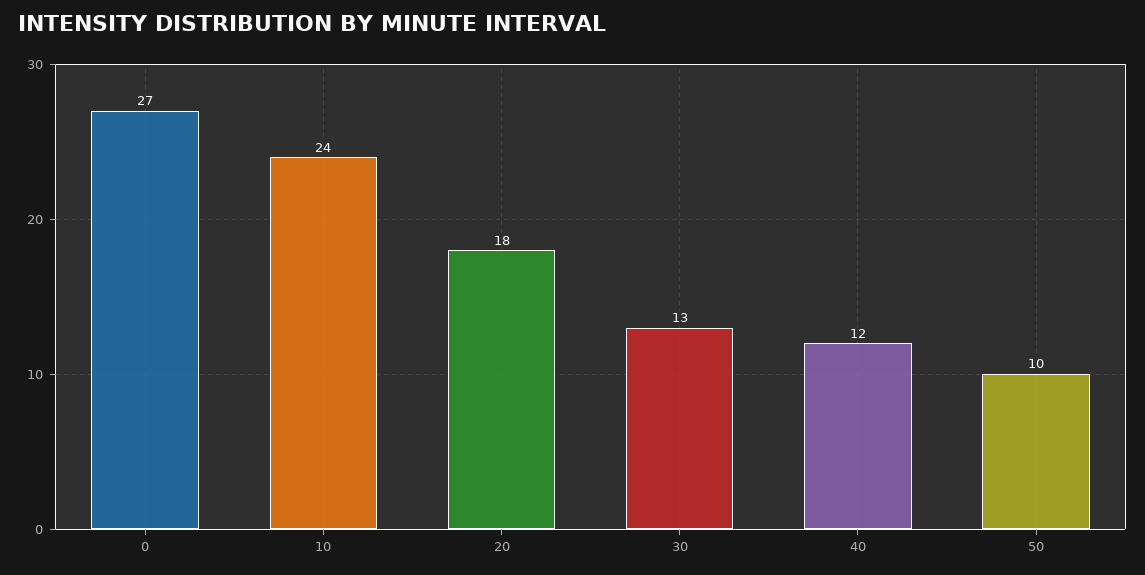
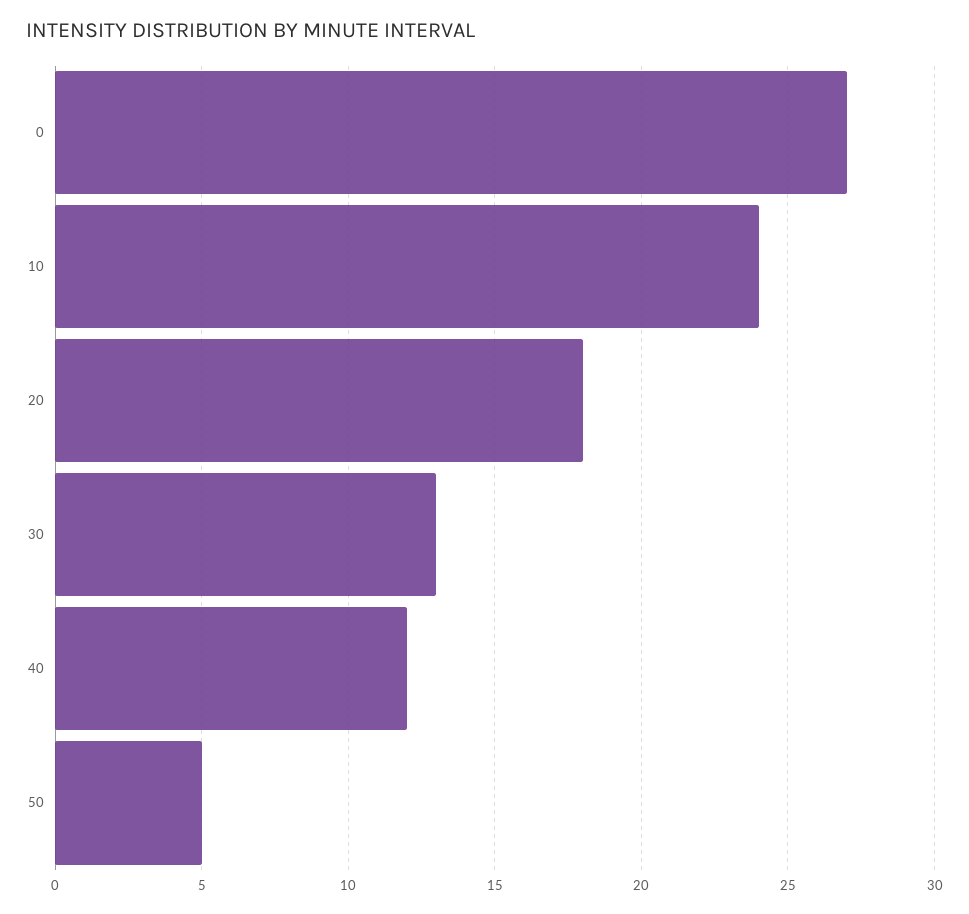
  {
    "0": 27,
    "10": 24,
    "20": 18,
    "30": 13,
    "40": 12,
-   "50": 10
+   "50": 5
  }

